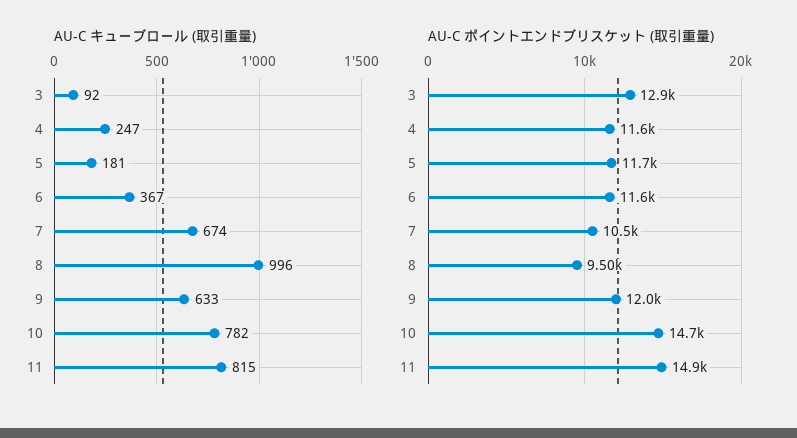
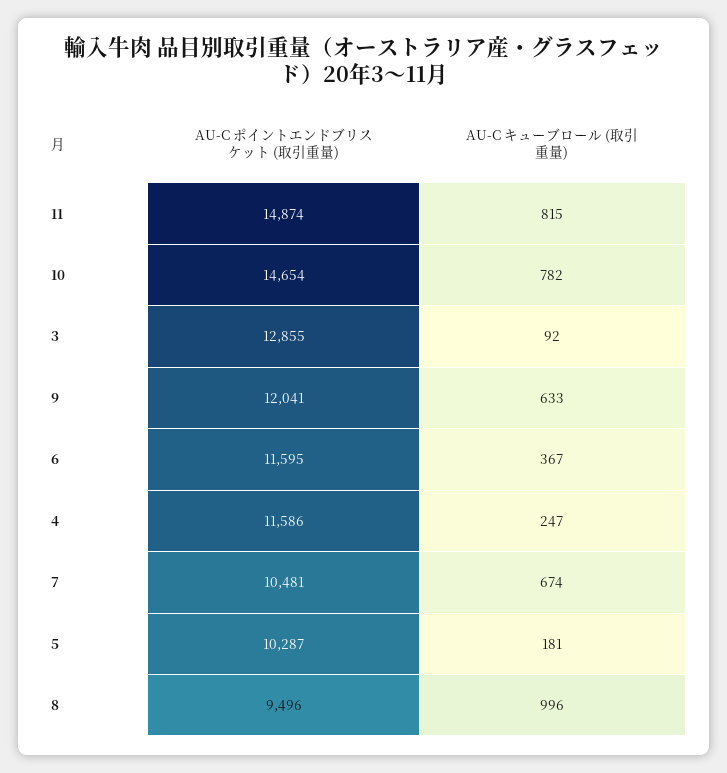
  {
    "AU-C キューブロール (取引重量)": {
      "3": 92,
      "4": 247,
      "5": 181,
      "6": 367,
      "7": 674,
      "8": 996,
      "9": 633,
      "10": 782,
      "11": 815
    },
    "AU-C ポイントエンドブリスケット (取引重量)": {
      "3": 12855,
      "4": 11586,
-     "5": 11700,
+     "5": 10287,
      "6": 11595,
      "7": 10481,
      "8": 9496,
      "9": 12041,
      "10": 14654,
      "11": 14874
    }
  }

